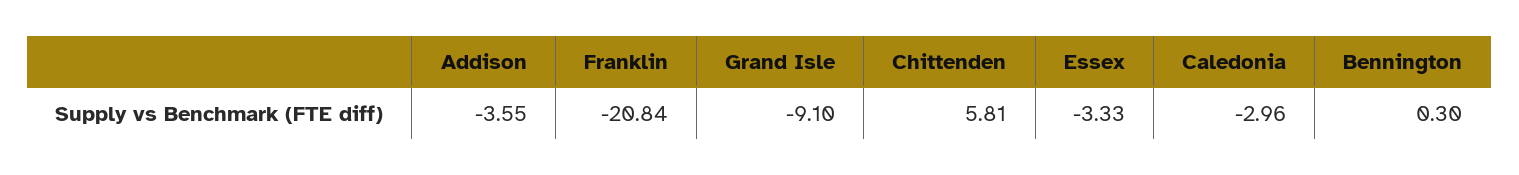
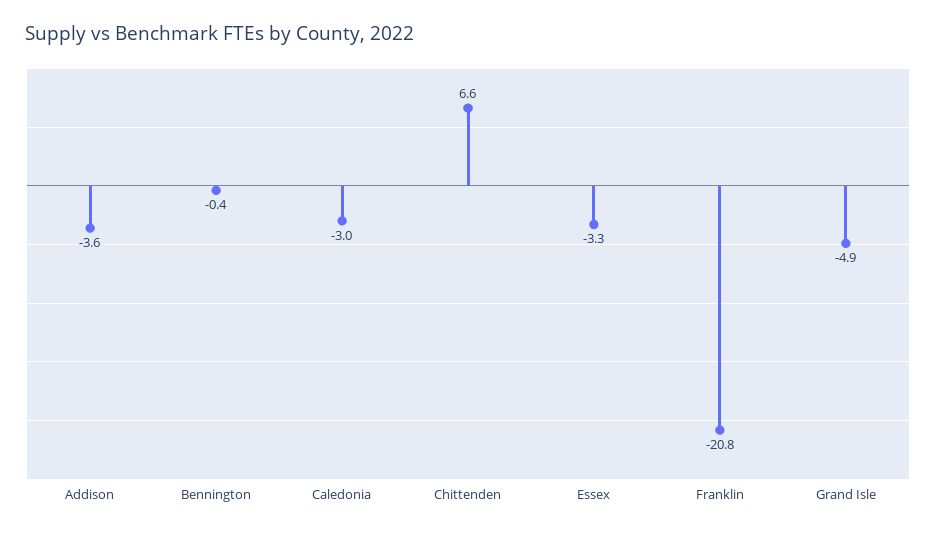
  {
    "Addison": -3.55,
    "Franklin": -20.84,
-   "Grand Isle": -9.1,
+   "Grand Isle": -4.9,
-   "Chittenden": 5.81,
+   "Chittenden": 6.6,
    "Essex": -3.33,
    "Caledonia": -2.96,
-   "Bennington": 0.3
+   "Bennington": -0.4
  }

